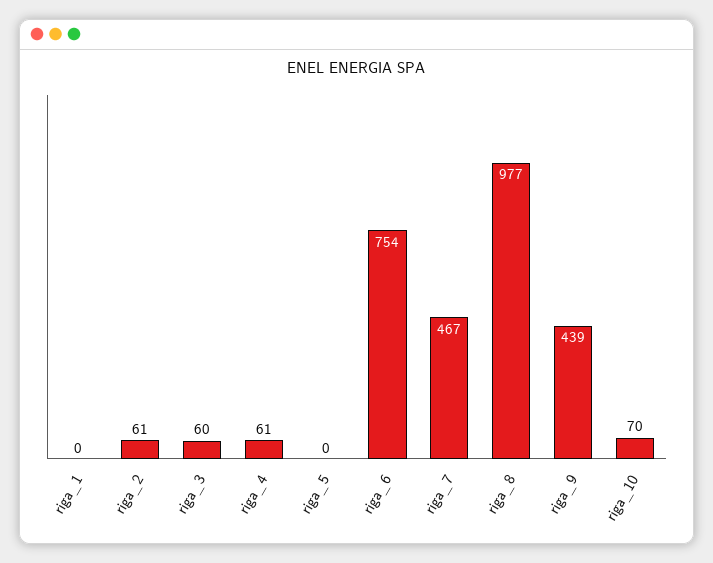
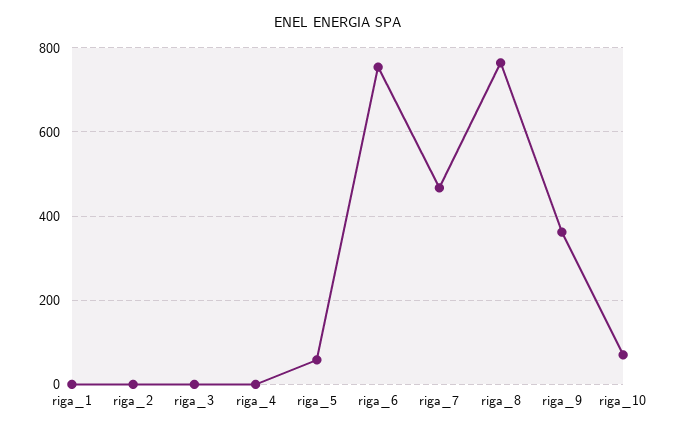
  {
    "riga_1": 0,
-   "riga_2": 61,
+   "riga_2": 0,
-   "riga_3": 60,
+   "riga_3": 0,
-   "riga_4": 61,
+   "riga_4": 0,
-   "riga_5": 0,
+   "riga_5": 60,
    "riga_6": 754,
    "riga_7": 467,
-   "riga_8": 977,
+   "riga_8": 760,
-   "riga_9": 439,
+   "riga_9": 360,
    "riga_10": 70
  }

